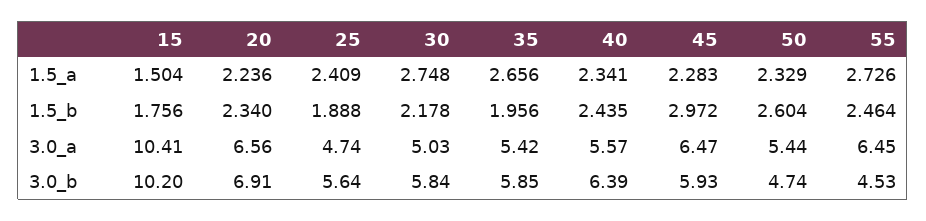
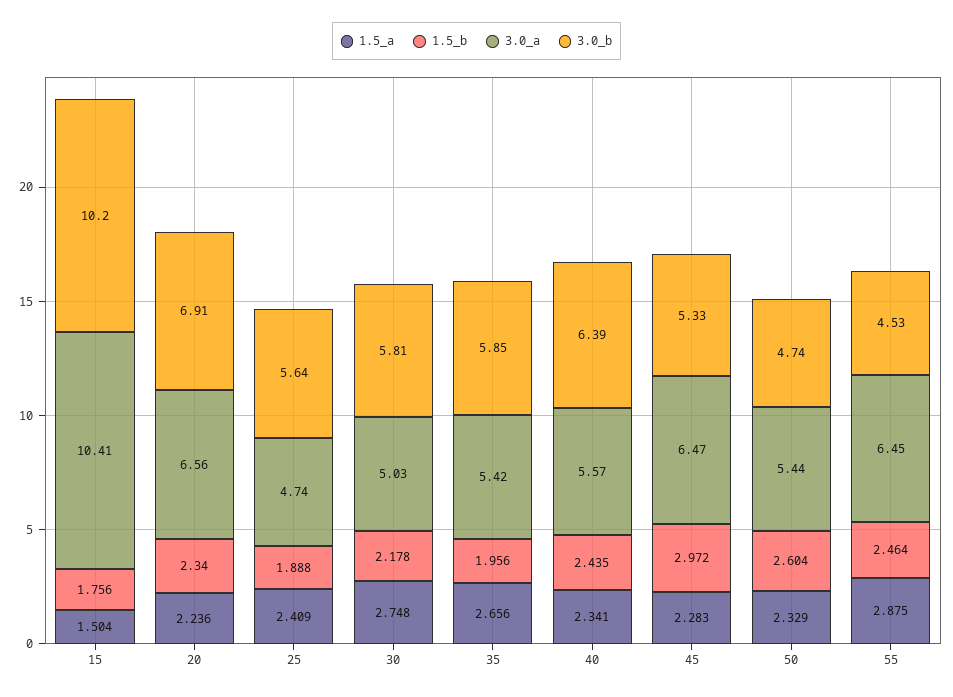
  {
    "1.5_a": {
      "15": 1.504,
      "20": 2.236,
      "25": 2.409,
      "30": 2.748,
      "35": 2.656,
      "40": 2.341,
      "45": 2.283,
      "50": 2.329,
-     "55": 2.726
+     "55": 2.875
    },
    "1.5_b": {
      "15": 1.756,
      "20": 2.34,
      "25": 1.888,
      "30": 2.178,
      "35": 1.956,
      "40": 2.435,
      "45": 2.972,
      "50": 2.604,
      "55": 2.464
    },
    "3.0_a": {
      "15": 10.41,
      "20": 6.56,
      "25": 4.74,
      "30": 5.03,
      "35": 5.42,
      "40": 5.57,
      "45": 6.47,
      "50": 5.44,
      "55": 6.45
    },
    "3.0_b": {
      "15": 10.2,
      "20": 6.91,
      "25": 5.64,
-     "30": 5.84,
+     "30": 5.81,
      "35": 5.85,
      "40": 6.39,
-     "45": 5.93,
+     "45": 5.33,
      "50": 4.74,
      "55": 4.53
    }
  }

